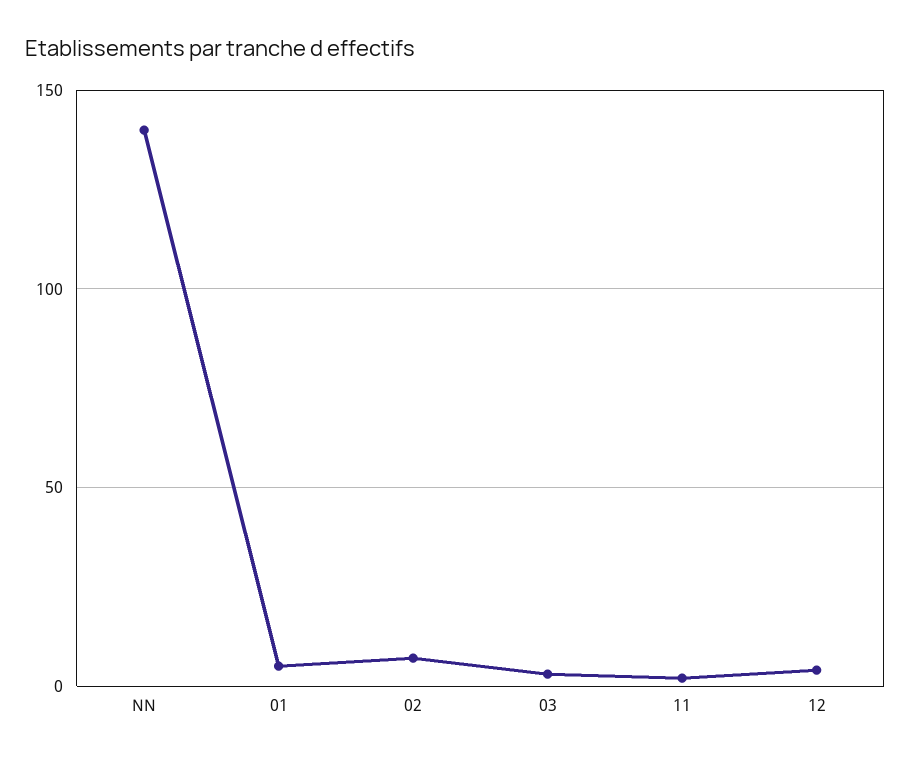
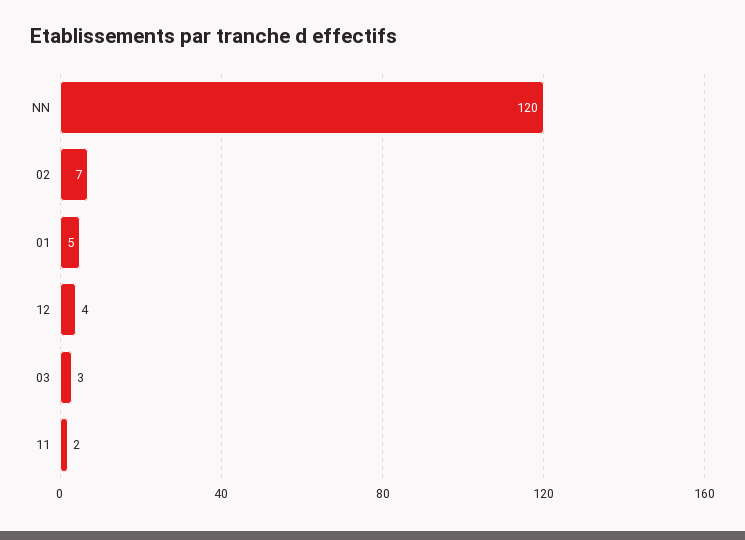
  {
-   "NN": 140,
+   "NN": 120,
    "01": 5,
    "02": 7,
    "03": 3,
    "11": 2,
    "12": 4
  }

